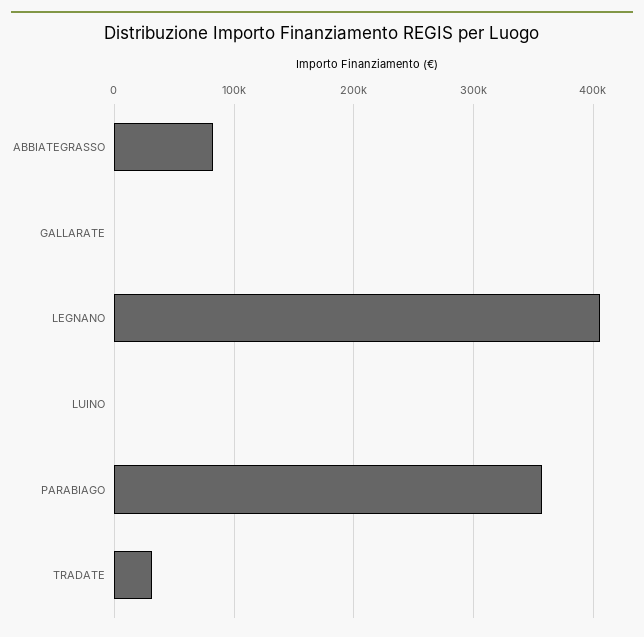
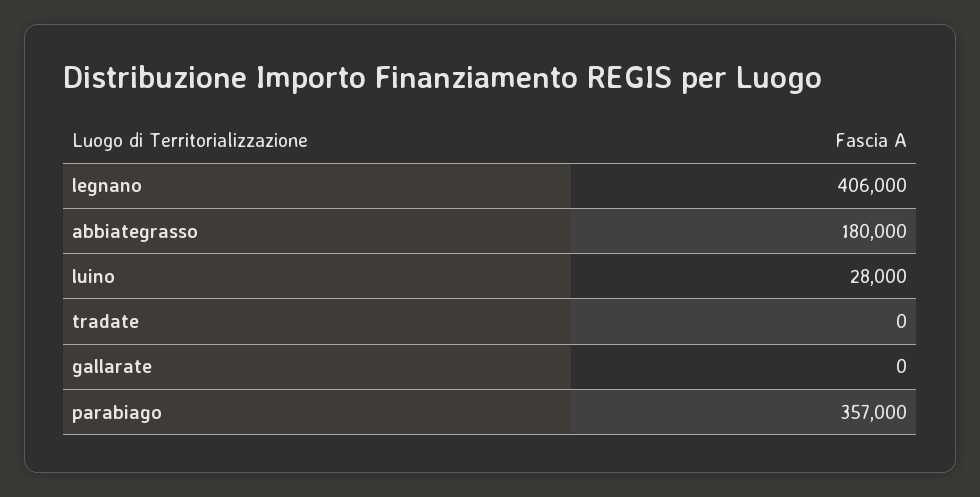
  {
-   "ABBIATEGRASSO": 80000,
+   "ABBIATEGRASSO": 180000,
    "GALLARATE": 0,
    "LEGNANO": 406000,
-   "LUINO": 0,
+   "LUINO": 28000,
    "PARABIAGO": 357000,
-   "TRADATE": 30000
+   "TRADATE": 0
  }

